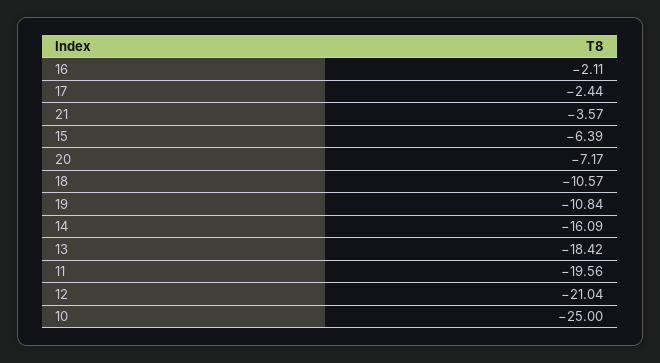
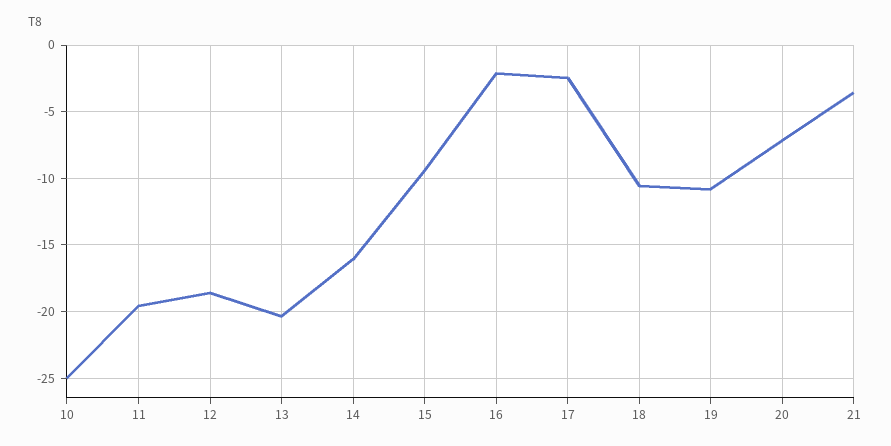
  {
    "16": -2.11,
    "17": -2.44,
    "21": -3.57,
-   "15": -6.39,
+   "15": -9.5,
    "20": -7.17,
    "18": -10.57,
    "19": -10.84,
    "14": -16.09,
-   "13": -18.42,
+   "13": -20.5,
    "11": -19.56,
-   "12": -21.04,
+   "12": -18.5,
    "10": -25
  }

